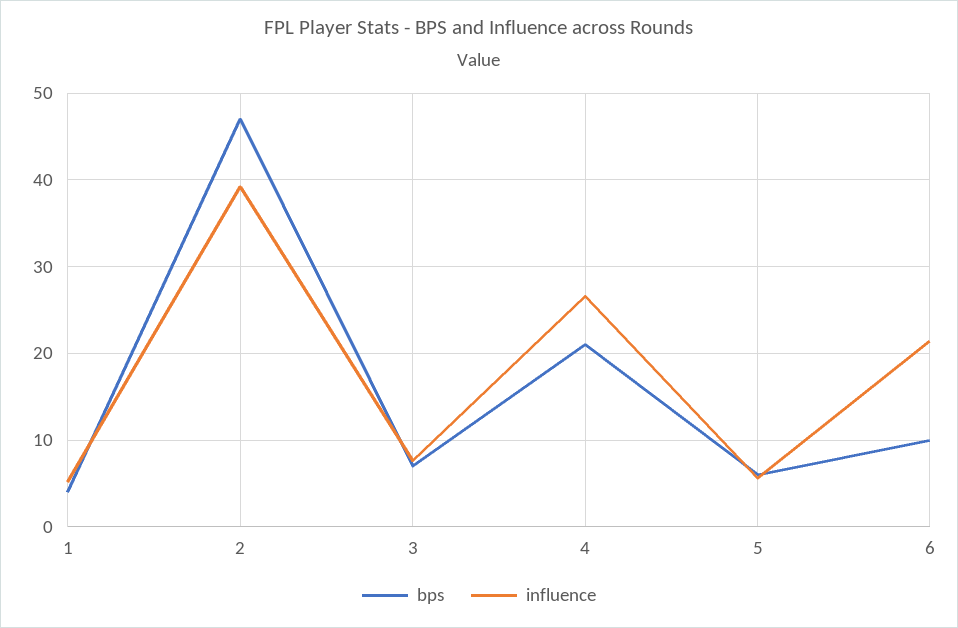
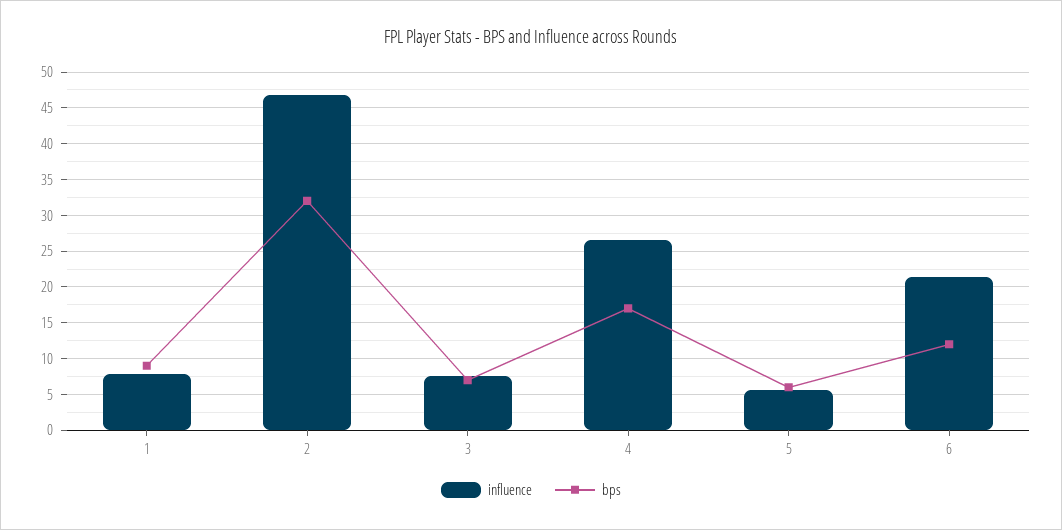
  {
    "bps": {
-     "1": 4,
+     "1": 9,
-     "2": 47,
+     "2": 32,
      "3": 7,
-     "4": 21,
+     "4": 17,
      "5": 6,
-     "6": 10
+     "6": 12
    },
    "influence": {
-     "1": 5,
+     "1": 8,
-     "2": 39,
+     "2": 47,
      "3": 8,
      "4": 27,
      "5": 6,
      "6": 21
    }
  }

